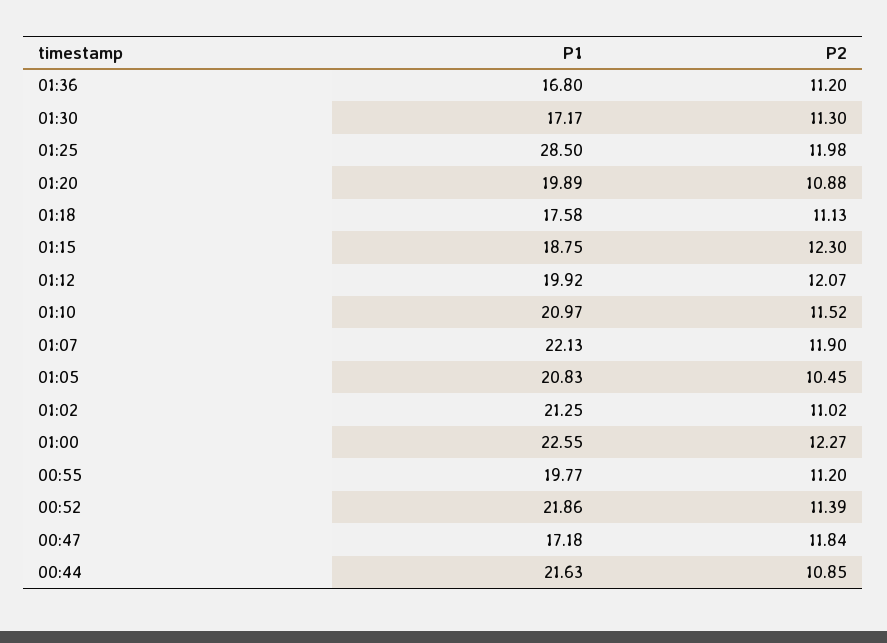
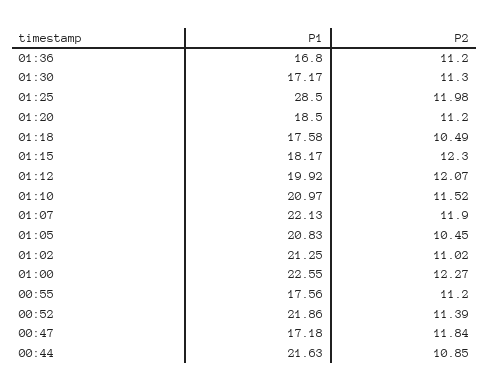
  {
    "P1": {
      "01:36": 16.8,
      "01:30": 17.17,
      "01:25": 28.5,
-     "01:20": 19.89,
+     "01:20": 18.5,
      "01:18": 17.58,
-     "01:15": 18.75,
+     "01:15": 18.17,
      "01:12": 19.92,
      "01:10": 20.97,
      "01:07": 22.13,
      "01:05": 20.83,
      "01:02": 21.25,
      "01:00": 22.55,
-     "00:55": 19.77,
+     "00:55": 17.56,
      "00:52": 21.86,
      "00:47": 17.18,
      "00:44": 21.63
    },
    "P2": {
      "01:36": 11.2,
      "01:30": 11.3,
      "01:25": 11.98,
-     "01:20": 10.88,
+     "01:20": 11.2,
-     "01:18": 11.13,
+     "01:18": 10.49,
      "01:15": 12.3,
      "01:12": 12.07,
      "01:10": 11.52,
      "01:07": 11.9,
      "01:05": 10.45,
      "01:02": 11.02,
      "01:00": 12.27,
      "00:55": 11.2,
      "00:52": 11.39,
      "00:47": 11.84,
      "00:44": 10.85
    }
  }

